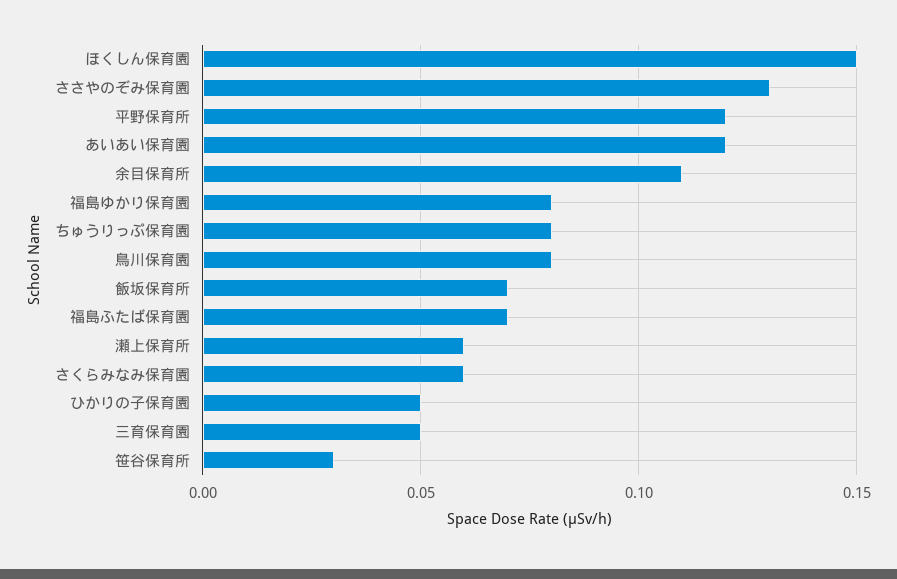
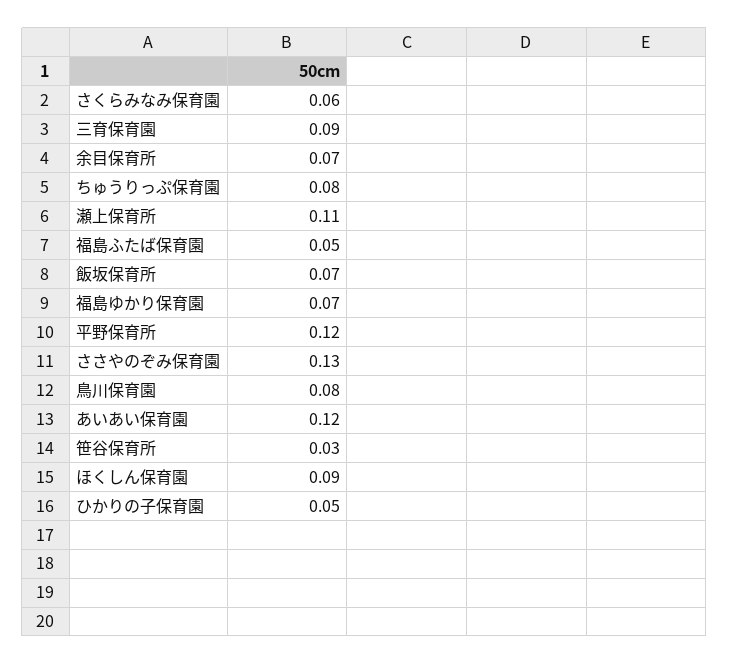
  {
-   "ほくしん保育園": 0.15,
+   "ほくしん保育園": 0.09,
    "ささやのぞみ保育園": 0.13,
    "平野保育所": 0.12,
    "あいあい保育園": 0.12,
-   "余目保育所": 0.11,
+   "余目保育所": 0.07,
-   "福島ゆかり保育園": 0.08,
+   "福島ゆかり保育園": 0.07,
    "ちゅうりっぷ保育園": 0.08,
    "鳥川保育園": 0.08,
    "飯坂保育所": 0.07,
-   "福島ふたば保育園": 0.07,
+   "福島ふたば保育園": 0.05,
-   "瀬上保育所": 0.06,
+   "瀬上保育所": 0.11,
    "さくらみなみ保育園": 0.06,
    "ひかりの子保育園": 0.05,
-   "三育保育園": 0.05,
+   "三育保育園": 0.09,
    "笹谷保育所": 0.03
  }

